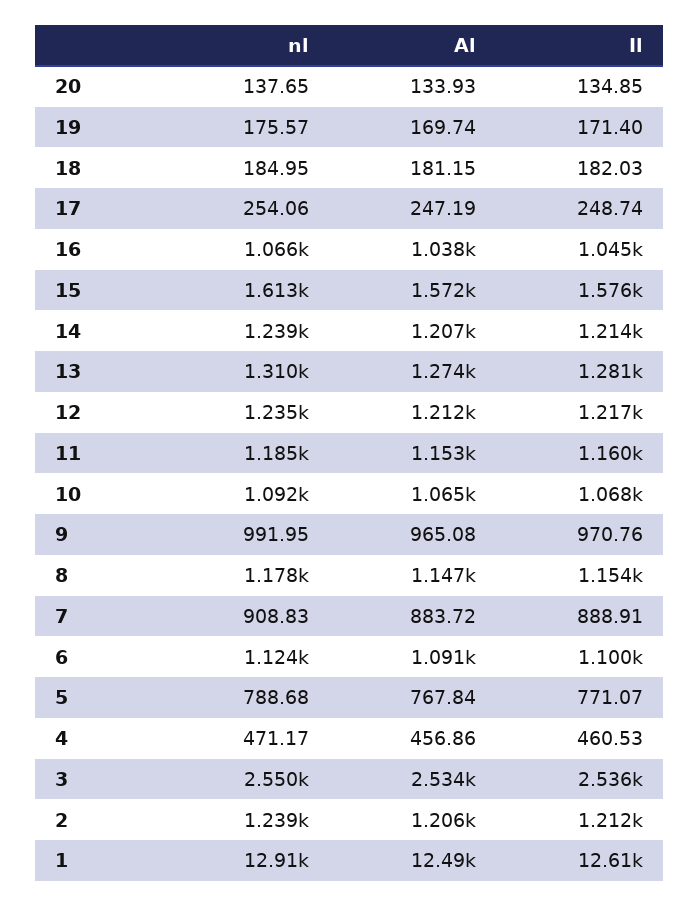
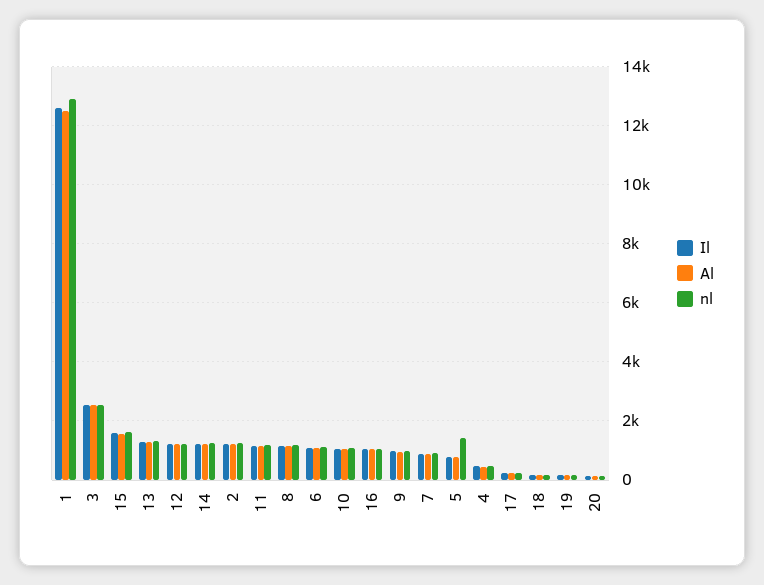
  {
    "nl": {
      "20": 137.65,
      "19": 175.57,
      "18": 184.95,
      "17": 254.06,
      "16": 1066,
      "15": 1613,
      "14": 1239,
      "13": 1310,
      "12": 1235,
      "11": 1185,
      "10": 1092,
      "9": 991.95,
      "8": 1178,
      "7": 908.83,
      "6": 1124,
-     "5": 788.68,
+     "5": 1500,
      "4": 471.17,
      "3": 2550,
      "2": 1239,
      "1": 12910
    },
    "Al": {
      "20": 133.93,
      "19": 169.74,
      "18": 181.15,
      "17": 247.19,
      "16": 1038,
      "15": 1572,
      "14": 1207,
      "13": 1274,
      "12": 1212,
      "11": 1153,
      "10": 1065,
      "9": 965.08,
      "8": 1147,
      "7": 883.72,
      "6": 1091,
      "5": 767.84,
      "4": 456.86,
      "3": 2534,
      "2": 1206,
      "1": 12490
    },
    "Il": {
      "20": 134.85,
      "19": 171.4,
      "18": 182.03,
      "17": 248.74,
      "16": 1045,
      "15": 1576,
      "14": 1214,
      "13": 1281,
      "12": 1217,
      "11": 1160,
      "10": 1068,
      "9": 970.76,
      "8": 1154,
      "7": 888.91,
      "6": 1100,
      "5": 771.07,
      "4": 460.53,
      "3": 2536,
      "2": 1212,
      "1": 12610
    }
  }

